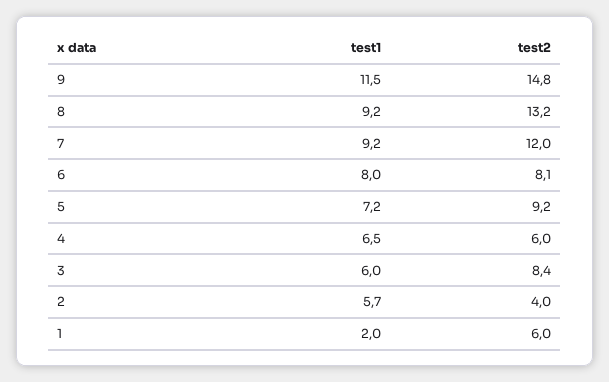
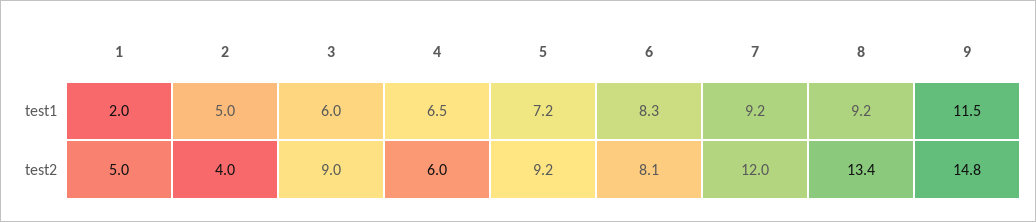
  {
    "test1": {
      "9": 11.5,
      "8": 9.2,
      "7": 9.2,
-     "6": 8,
+     "6": 8.3,
      "5": 7.2,
      "4": 6.5,
      "3": 6,
-     "2": 5.7,
+     "2": 5,
      "1": 2
    },
    "test2": {
      "9": 14.8,
-     "8": 13.2,
+     "8": 13.4,
      "7": 12,
      "6": 8.1,
      "5": 9.2,
      "4": 6,
-     "3": 8.4,
+     "3": 9,
      "2": 4,
-     "1": 6
+     "1": 5
    }
  }

